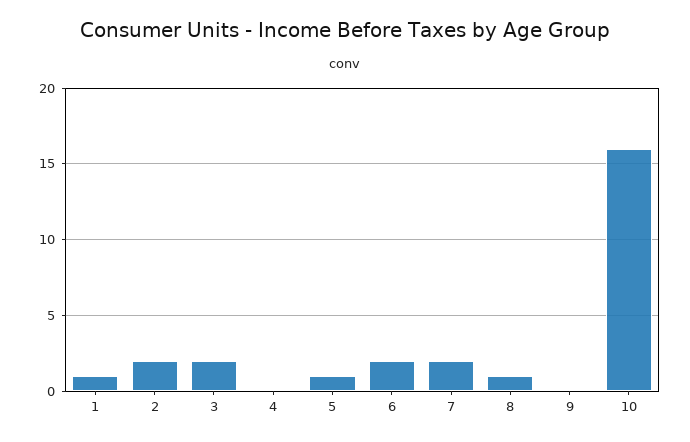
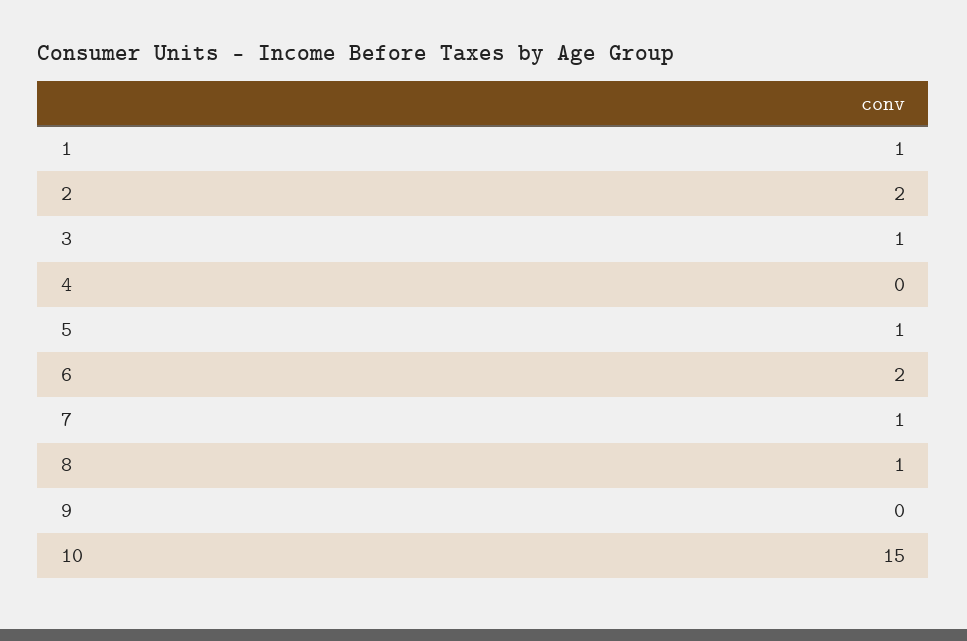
  {
    "1": 1,
    "2": 2,
-   "3": 2,
+   "3": 1,
    "4": 0,
    "5": 1,
    "6": 2,
-   "7": 2,
+   "7": 1,
    "8": 1,
    "9": 0,
-   "10": 16
+   "10": 15
  }

